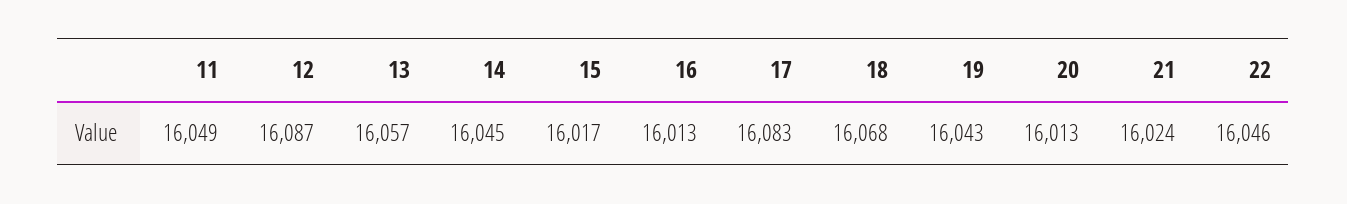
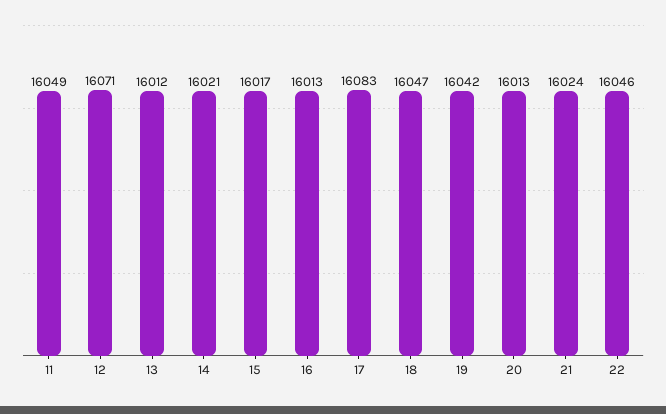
  {
    "11": 16049,
-   "12": 16087,
+   "12": 16071,
-   "13": 16057,
+   "13": 16012,
-   "14": 16045,
+   "14": 16021,
    "15": 16017,
    "16": 16013,
    "17": 16083,
-   "18": 16068,
+   "18": 16047,
-   "19": 16043,
+   "19": 16042,
    "20": 16013,
    "21": 16024,
    "22": 16046
  }

